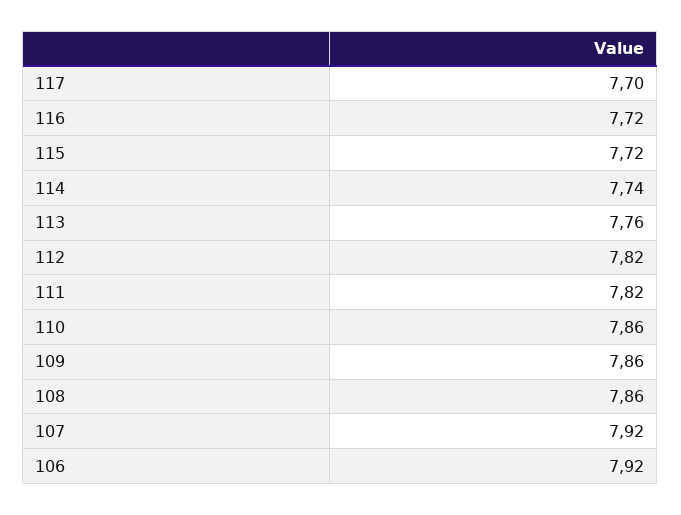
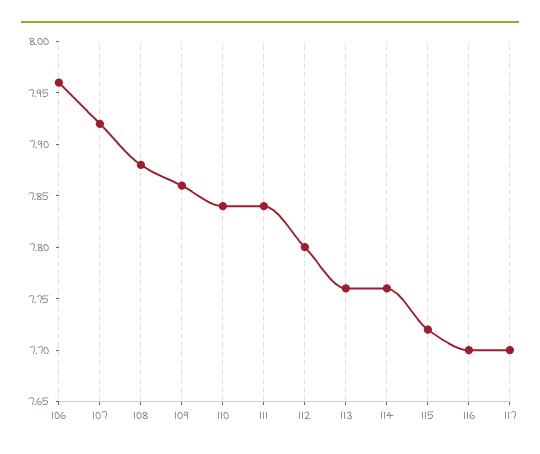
  {
    "117": 7.7,
-   "116": 7.72,
+   "116": 7.7,
    "115": 7.72,
-   "114": 7.74,
+   "114": 7.76,
    "113": 7.76,
-   "112": 7.82,
+   "112": 7.8,
-   "111": 7.82,
+   "111": 7.84,
-   "110": 7.86,
+   "110": 7.84,
    "109": 7.86,
-   "108": 7.86,
+   "108": 7.88,
    "107": 7.92,
-   "106": 7.92
+   "106": 7.96
  }

